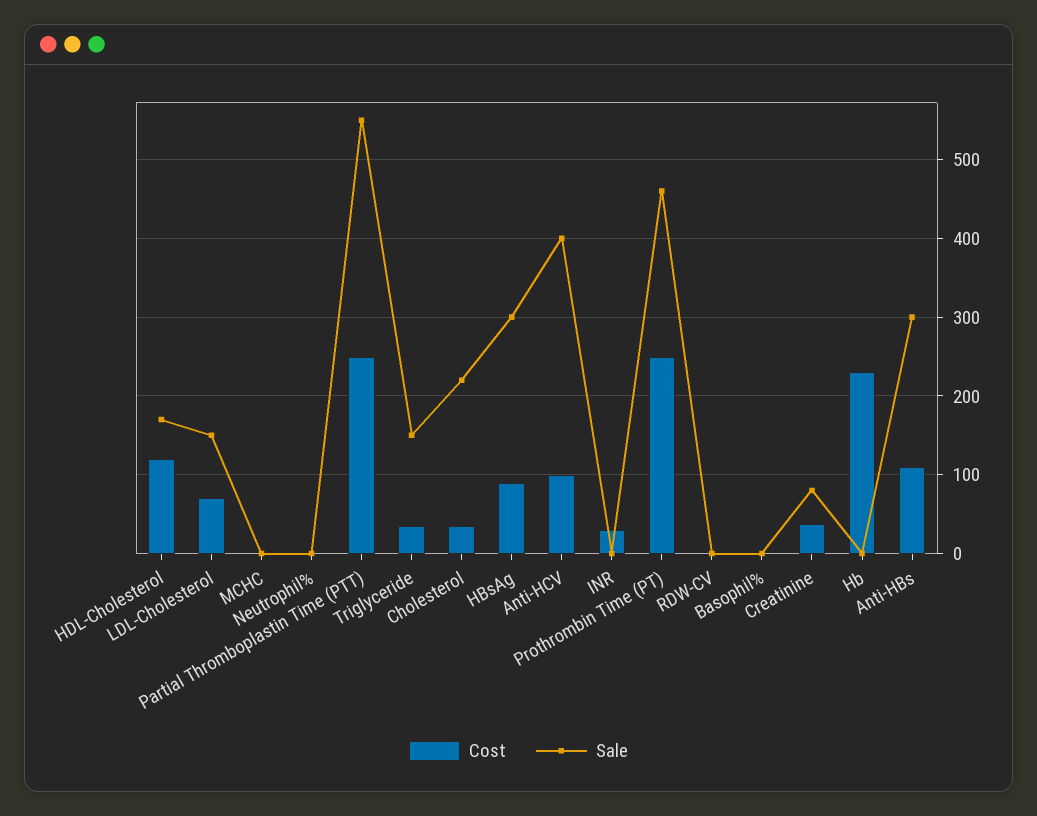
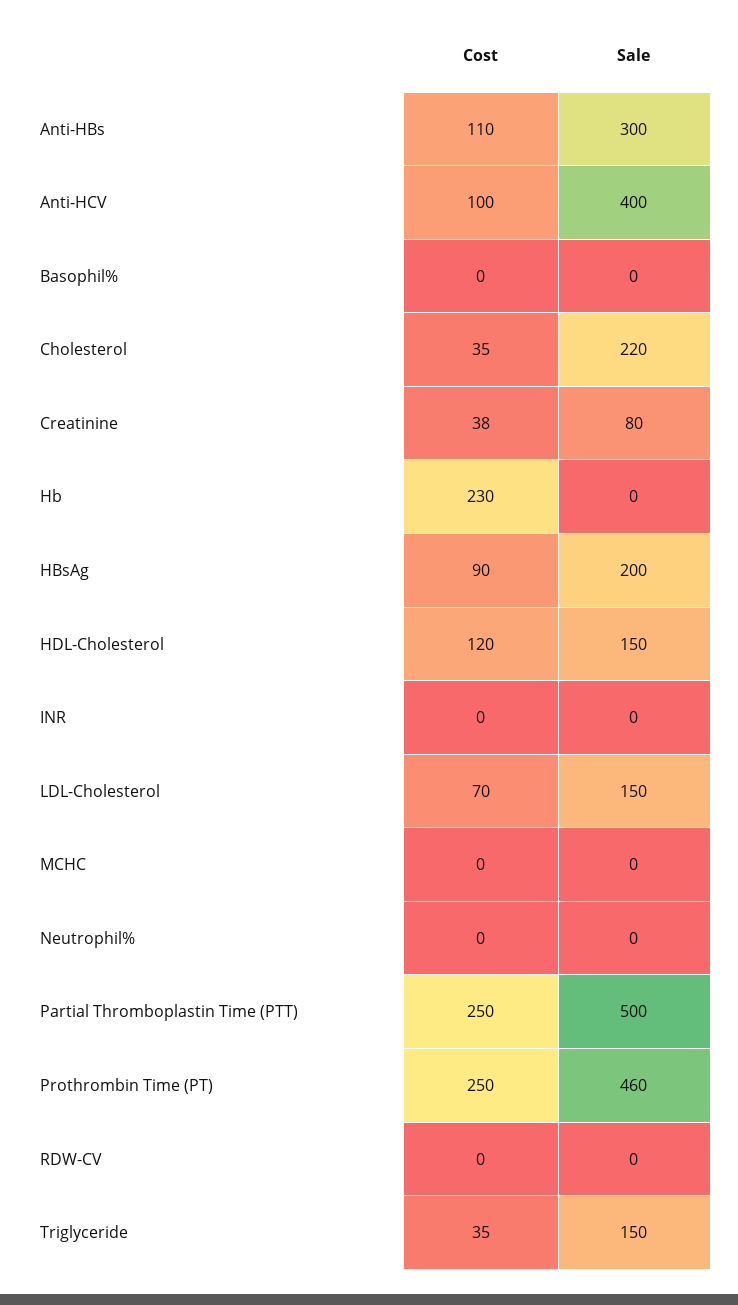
  {
    "Cost": {
      "HDL-Cholesterol": 120,
      "LDL-Cholesterol": 70,
      "MCHC": 0,
      "Neutrophil%": 0,
      "Partial Thromboplastin Time (PTT)": 250,
      "Triglyceride": 35,
      "Cholesterol": 35,
      "HBsAg": 90,
      "Anti-HCV": 100,
-     "INR": 30,
+     "INR": 0,
      "Prothrombin Time (PT)": 250,
      "RDW-CV": 0,
      "Basophil%": 0,
      "Creatinine": 38,
      "Hb": 230,
      "Anti-HBs": 110
    },
    "Sale": {
-     "HDL-Cholesterol": 170,
+     "HDL-Cholesterol": 150,
      "LDL-Cholesterol": 150,
      "MCHC": 0,
      "Neutrophil%": 0,
-     "Partial Thromboplastin Time (PTT)": 550,
+     "Partial Thromboplastin Time (PTT)": 500,
      "Triglyceride": 150,
      "Cholesterol": 220,
-     "HBsAg": 300,
+     "HBsAg": 200,
      "Anti-HCV": 400,
      "INR": 0,
      "Prothrombin Time (PT)": 460,
      "RDW-CV": 0,
      "Basophil%": 0,
      "Creatinine": 80,
      "Hb": 0,
      "Anti-HBs": 300
    }
  }

